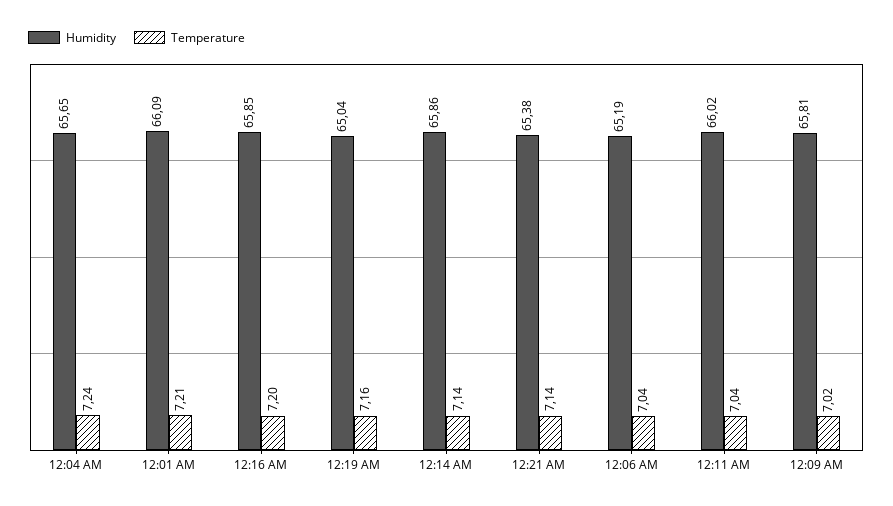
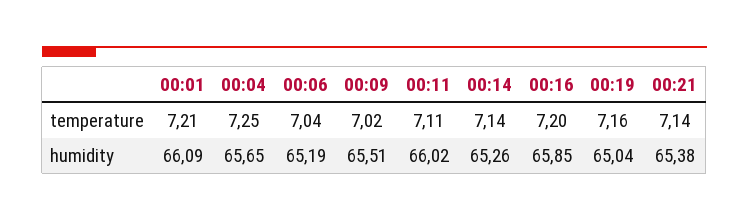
  {
    "Humidity": {
      "12:04 AM": 65.65,
      "12:01 AM": 66.09,
      "12:16 AM": 65.85,
      "12:19 AM": 65.04,
-     "12:14 AM": 65.86,
+     "12:14 AM": 65.26,
      "12:21 AM": 65.38,
      "12:06 AM": 65.19,
      "12:11 AM": 66.02,
-     "12:09 AM": 65.81
+     "12:09 AM": 65.51
    },
    "Temperature": {
-     "12:04 AM": 7.24,
+     "12:04 AM": 7.25,
      "12:01 AM": 7.21,
      "12:16 AM": 7.2,
      "12:19 AM": 7.16,
      "12:14 AM": 7.14,
      "12:21 AM": 7.14,
      "12:06 AM": 7.04,
-     "12:11 AM": 7.04,
+     "12:11 AM": 7.11,
      "12:09 AM": 7.02
    }
  }

